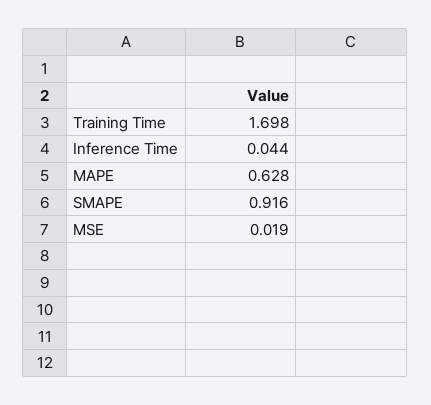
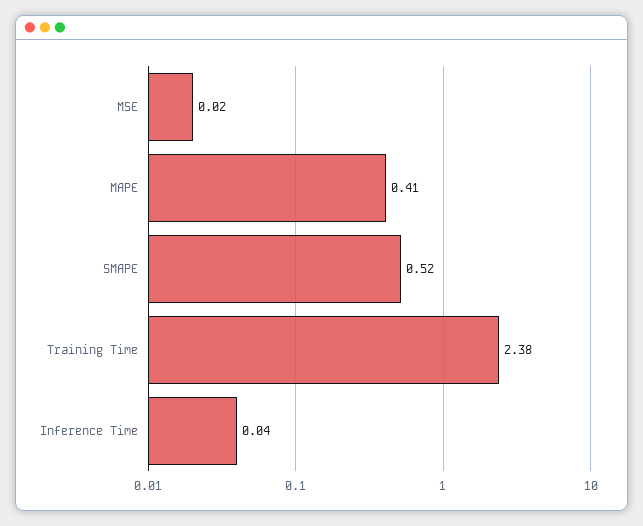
  {
-   "Training Time": 1.698,
+   "Training Time": 2.38,
    "Inference Time": 0.044,
-   "MAPE": 0.628,
+   "MAPE": 0.41,
-   "SMAPE": 0.916,
+   "SMAPE": 0.52,
    "MSE": 0.019
  }

